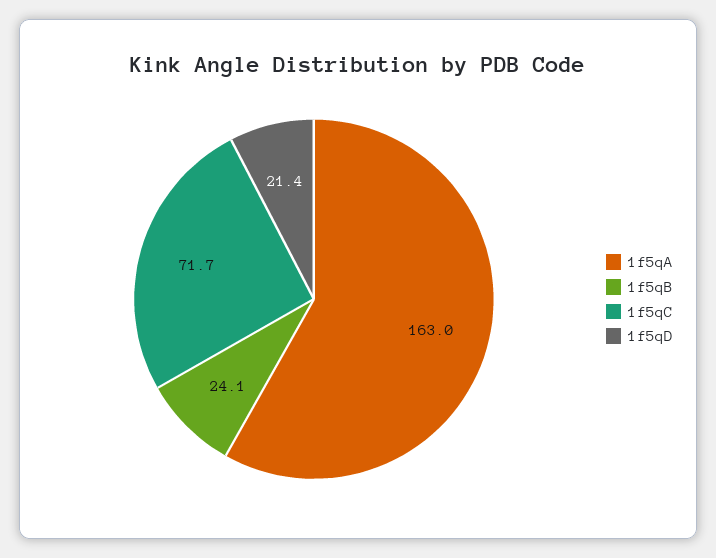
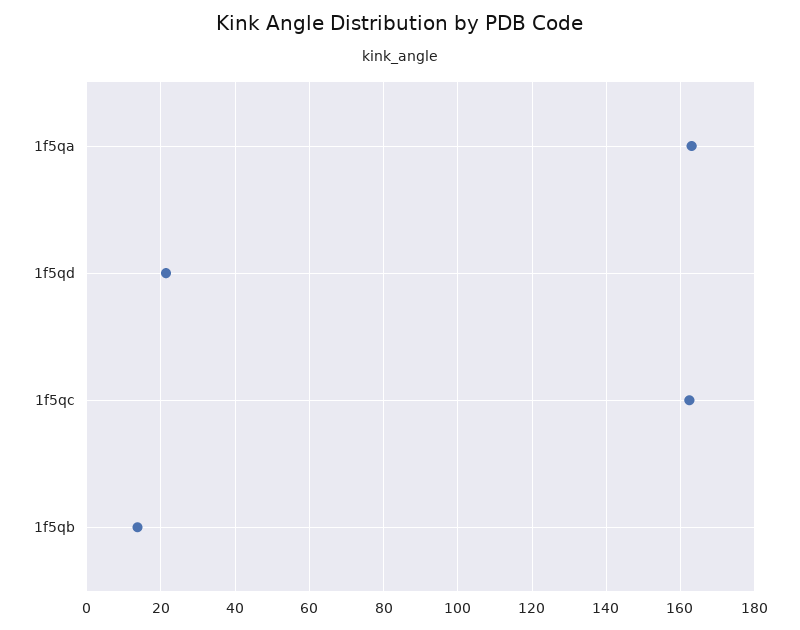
  {
    "1f5qA": 163,
-   "1f5qB": 24.1,
+   "1f5qB": 14,
-   "1f5qC": 71.7,
+   "1f5qC": 162,
    "1f5qD": 21.4
  }

